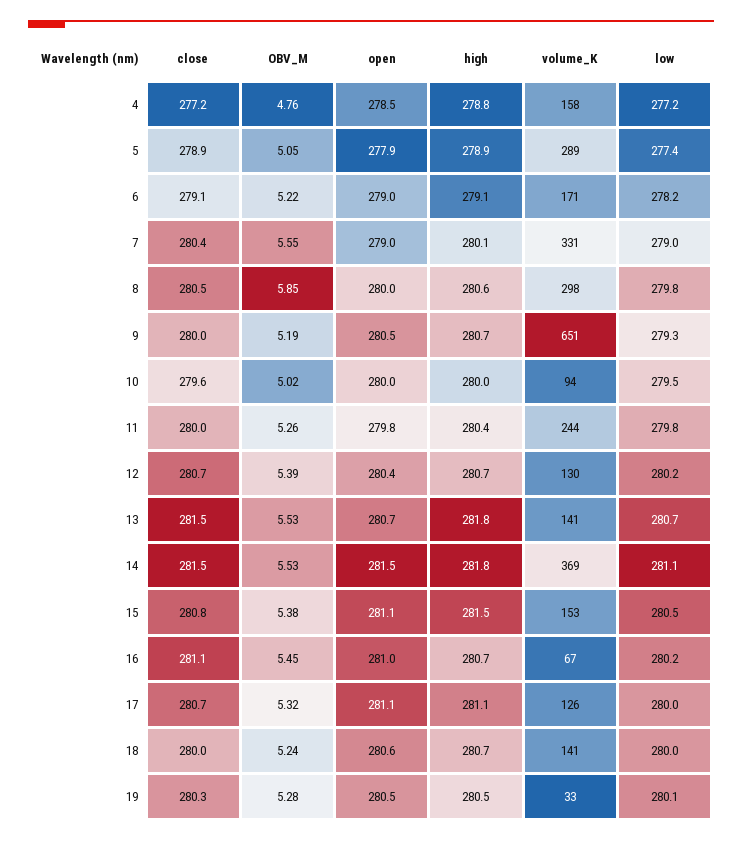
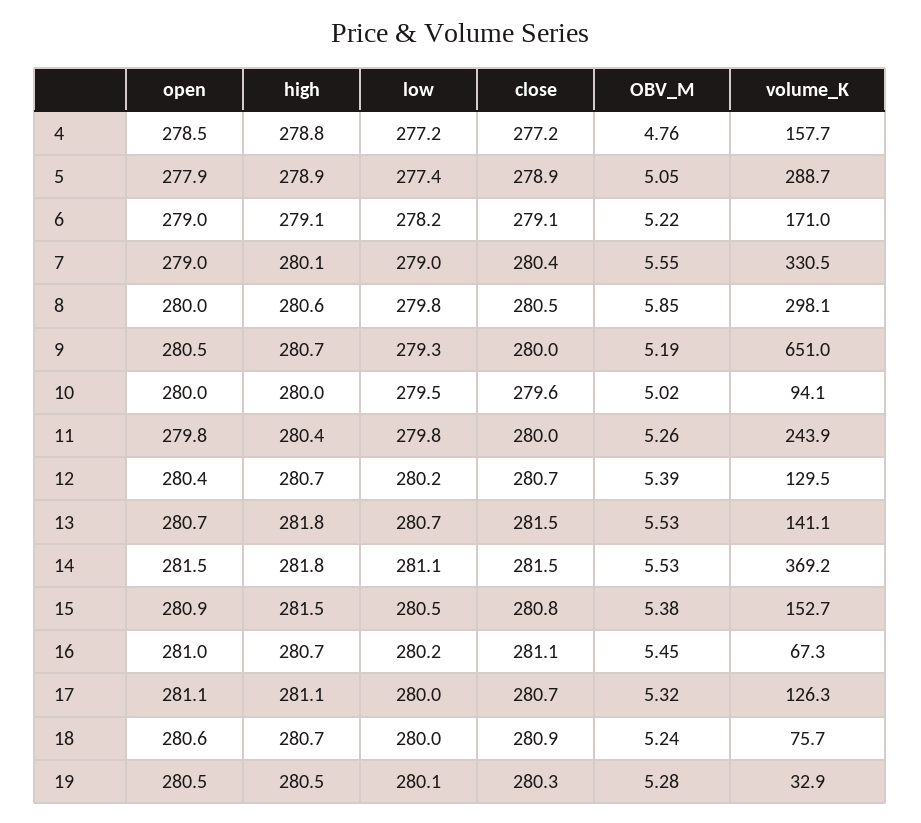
  {
    "close": {
      "4": 277.2,
      "5": 278.9,
      "6": 279.1,
      "7": 280.4,
      "8": 280.5,
      "9": 280,
      "10": 279.6,
      "11": 280,
      "12": 280.7,
      "13": 281.5,
      "14": 281.5,
      "15": 280.8,
      "16": 281.1,
      "17": 280.7,
-     "18": 280,
+     "18": 280.9,
      "19": 280.3
    },
    "OBV_M": {
      "4": 4.76,
      "5": 5.05,
      "6": 5.22,
      "7": 5.55,
      "8": 5.85,
      "9": 5.19,
      "10": 5.02,
      "11": 5.26,
      "12": 5.39,
      "13": 5.53,
      "14": 5.53,
      "15": 5.38,
      "16": 5.45,
      "17": 5.32,
      "18": 5.24,
      "19": 5.28
    },
    "open": {
      "4": 278.5,
      "5": 277.9,
      "6": 279,
      "7": 279,
      "8": 280,
      "9": 280.5,
      "10": 280,
      "11": 279.8,
      "12": 280.4,
      "13": 280.7,
      "14": 281.5,
-     "15": 281.1,
+     "15": 280.9,
      "16": 281,
      "17": 281.1,
      "18": 280.6,
      "19": 280.5
    },
    "high": {
      "4": 278.8,
      "5": 278.9,
      "6": 279.1,
      "7": 280.1,
      "8": 280.6,
      "9": 280.7,
      "10": 280,
      "11": 280.4,
      "12": 280.7,
      "13": 281.8,
      "14": 281.8,
      "15": 281.5,
      "16": 280.7,
      "17": 281.1,
      "18": 280.7,
      "19": 280.5
    },
    "volume_K": {
      "4": 157.7,
      "5": 288.7,
      "6": 171,
      "7": 330.5,
      "8": 298.1,
      "9": 651,
      "10": 94.1,
      "11": 243.9,
      "12": 129.5,
      "13": 141.1,
      "14": 369.2,
      "15": 152.7,
      "16": 67.3,
      "17": 126.3,
-     "18": 141,
+     "18": 75.7,
      "19": 32.9
    },
    "low": {
      "4": 277.2,
      "5": 277.4,
      "6": 278.2,
      "7": 279,
      "8": 279.8,
      "9": 279.3,
      "10": 279.5,
      "11": 279.8,
      "12": 280.2,
      "13": 280.7,
      "14": 281.1,
      "15": 280.5,
      "16": 280.2,
      "17": 280,
      "18": 280,
      "19": 280.1
    }
  }

